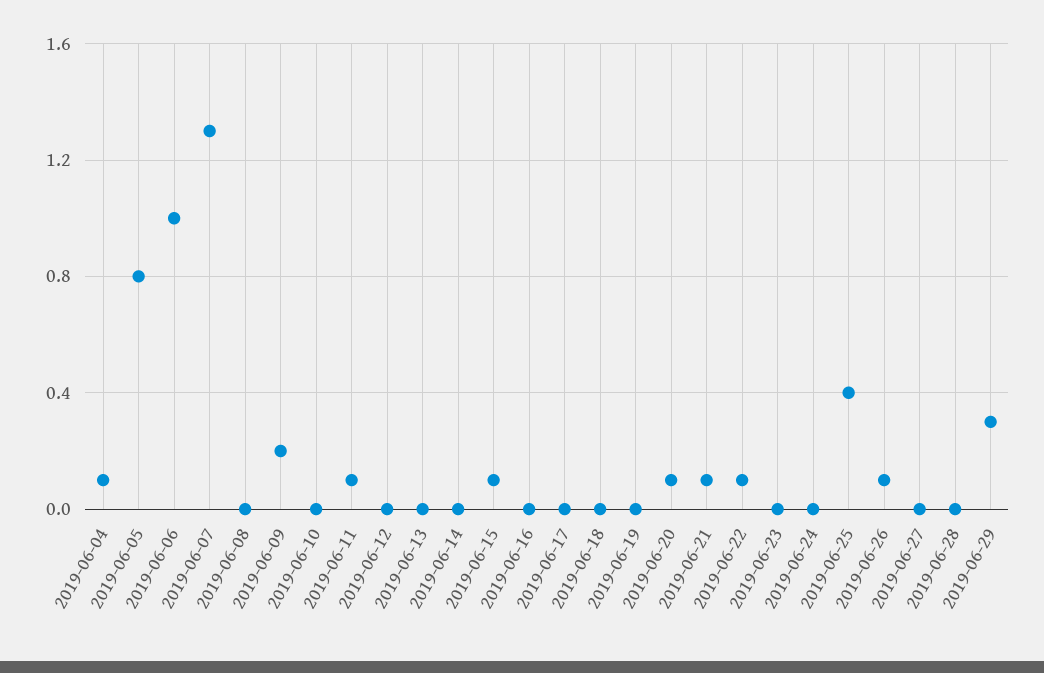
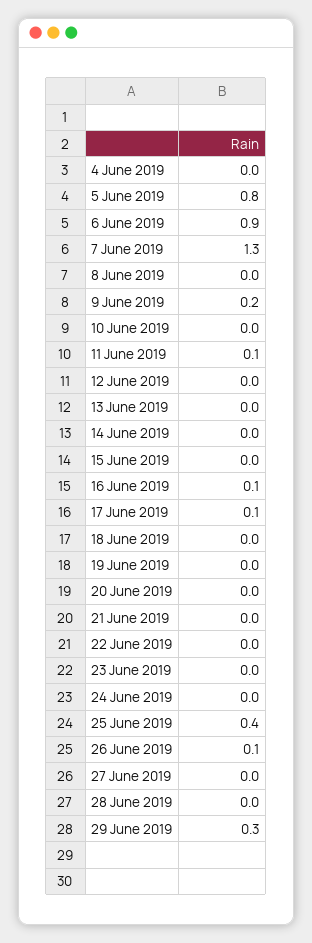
  {
-   "2019-06-04": 0.1,
+   "2019-06-04": 0,
    "2019-06-05": 0.8,
-   "2019-06-06": 1,
+   "2019-06-06": 0.9,
    "2019-06-07": 1.3,
    "2019-06-08": 0,
    "2019-06-09": 0.2,
    "2019-06-10": 0,
    "2019-06-11": 0.1,
    "2019-06-12": 0,
    "2019-06-13": 0,
    "2019-06-14": 0,
-   "2019-06-15": 0.1,
+   "2019-06-15": 0,
-   "2019-06-16": 0,
+   "2019-06-16": 0.1,
-   "2019-06-17": 0,
+   "2019-06-17": 0.1,
    "2019-06-18": 0,
    "2019-06-19": 0,
-   "2019-06-20": 0.1,
+   "2019-06-20": 0,
-   "2019-06-21": 0.1,
+   "2019-06-21": 0,
-   "2019-06-22": 0.1,
+   "2019-06-22": 0,
    "2019-06-23": 0,
    "2019-06-24": 0,
    "2019-06-25": 0.4,
    "2019-06-26": 0.1,
    "2019-06-27": 0,
    "2019-06-28": 0,
    "2019-06-29": 0.3
  }

